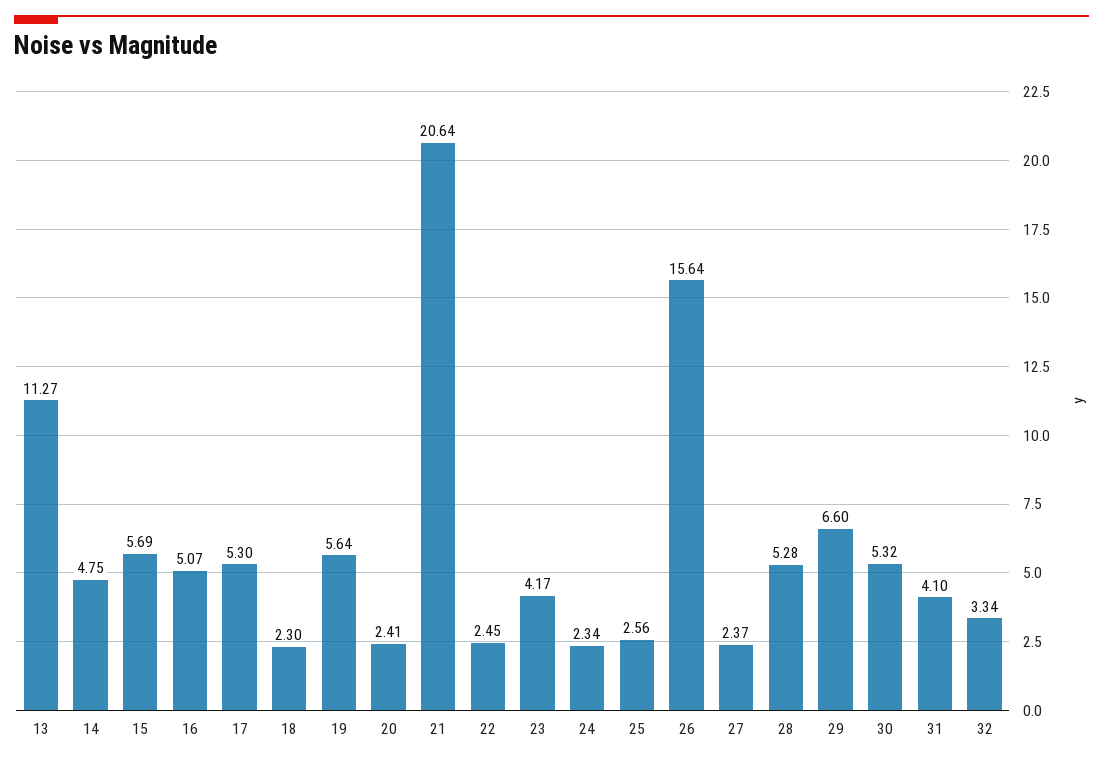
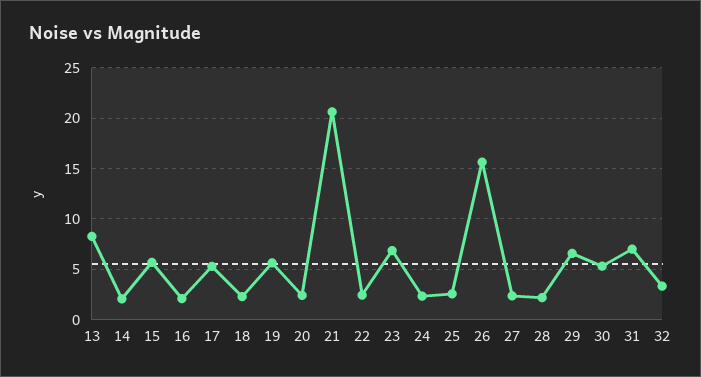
  {
-   "13": 11.27,
+   "13": 8,
-   "14": 4.75,
+   "14": 2,
    "15": 5.69,
-   "16": 5.07,
+   "16": 2,
    "17": 5.3,
    "18": 2.3,
    "19": 5.64,
    "20": 2.41,
    "21": 20.64,
    "22": 2.45,
-   "23": 4.17,
+   "23": 7,
    "24": 2.34,
    "25": 2.56,
    "26": 15.64,
    "27": 2.37,
-   "28": 5.28,
+   "28": 2,
    "29": 6.6,
    "30": 5.32,
-   "31": 4.1,
+   "31": 7,
    "32": 3.34
  }

